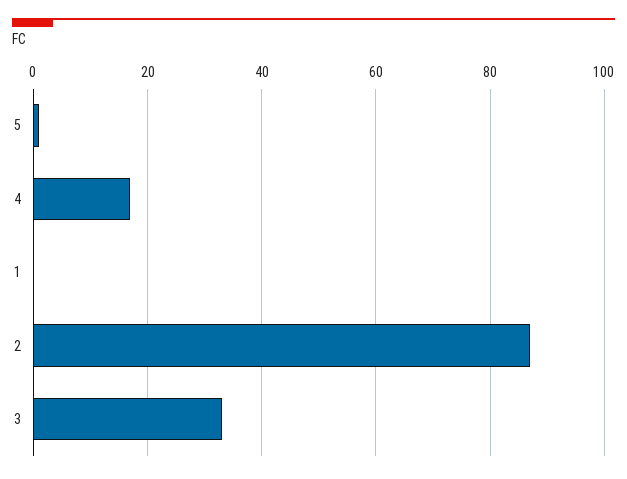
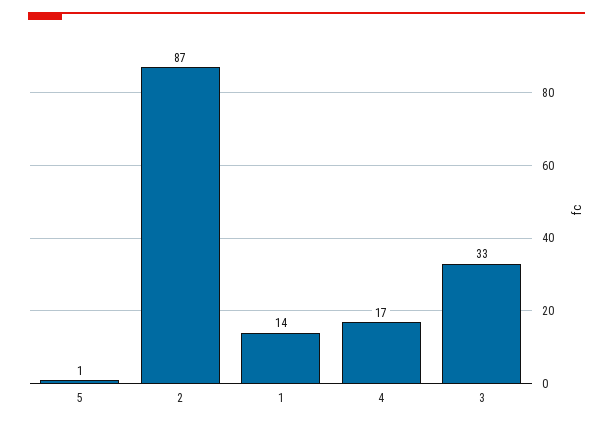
  {
    "5": 1,
    "4": 17,
-   "1": 0,
+   "1": 14,
    "2": 87,
    "3": 33
  }

